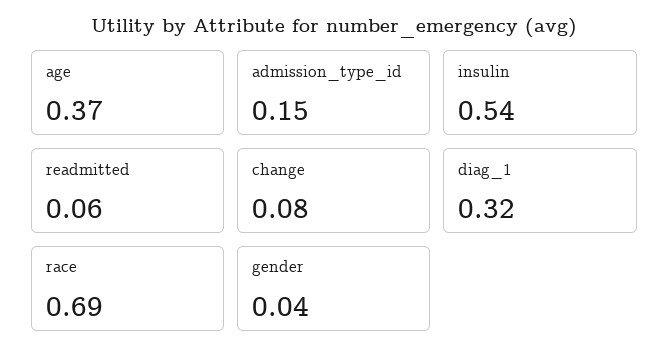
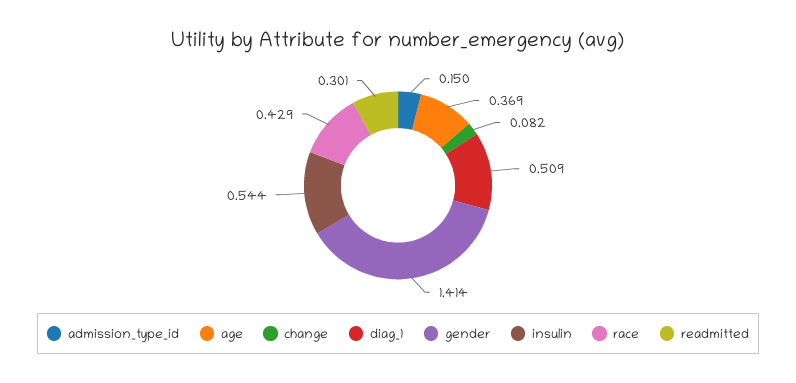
  {
    "age": 0.369,
    "admission_type_id": 0.15,
    "insulin": 0.544,
-   "readmitted": 0.06,
+   "readmitted": 0.301,
    "change": 0.082,
-   "diag_1": 0.32,
+   "diag_1": 0.509,
-   "race": 0.69,
+   "race": 0.429,
-   "gender": 0.04
+   "gender": 1.414
  }

